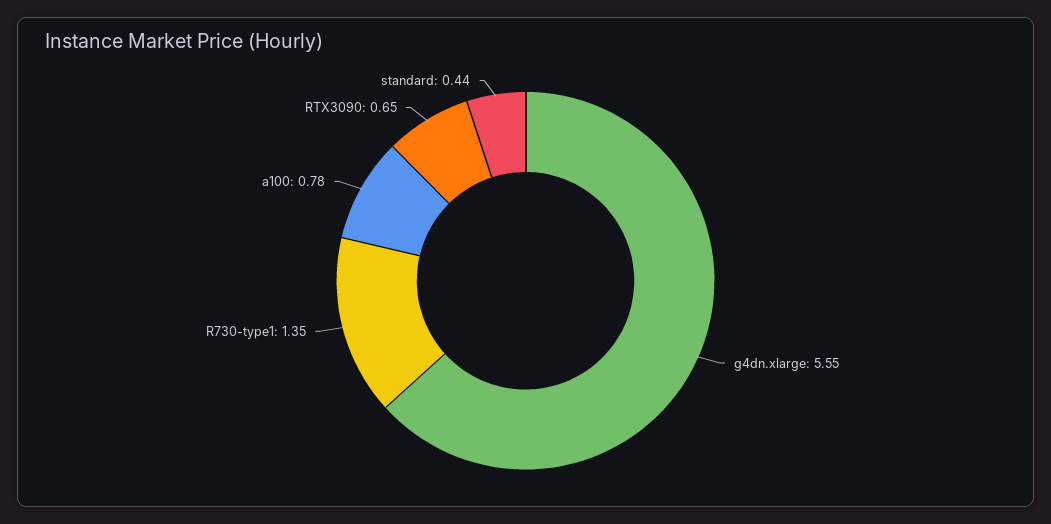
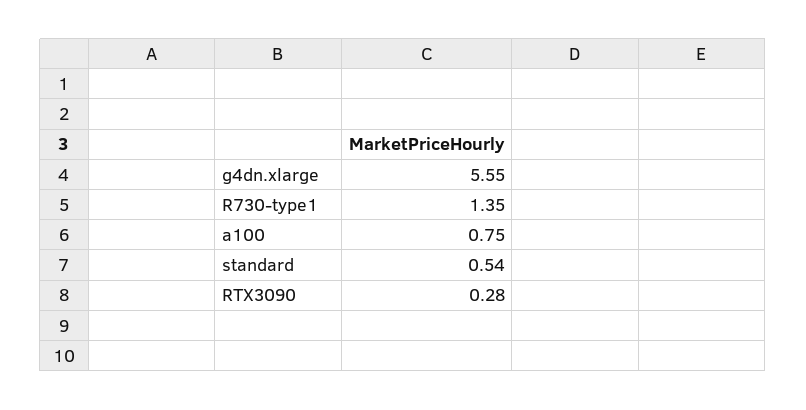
  {
    "g4dn.xlarge": 5.55,
    "R730-type1": 1.35,
-   "a100": 0.78,
+   "a100": 0.75,
-   "RTX3090": 0.65,
+   "RTX3090": 0.28,
-   "standard": 0.44
+   "standard": 0.54
  }

